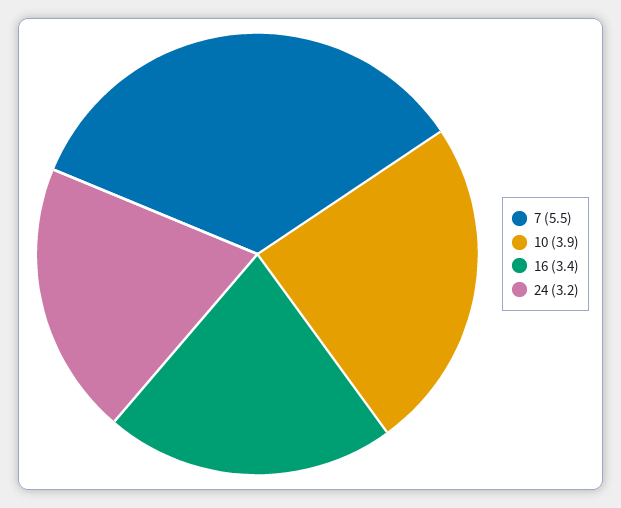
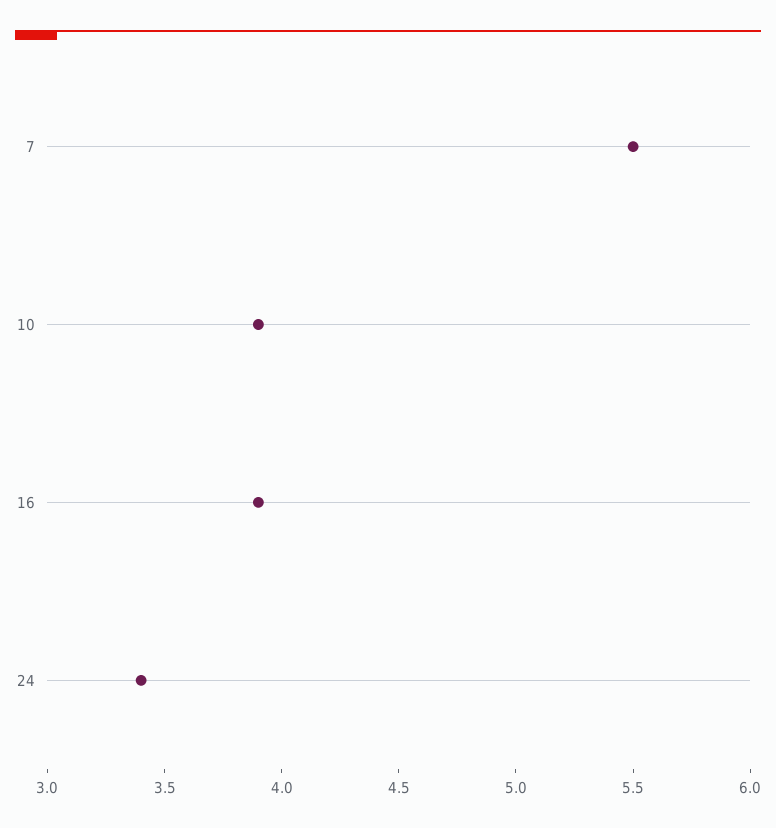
  {
    "7": 5.5,
    "10": 3.9,
-   "16": 3.4,
+   "16": 3.9,
-   "24": 3.2
+   "24": 3.4
  }

